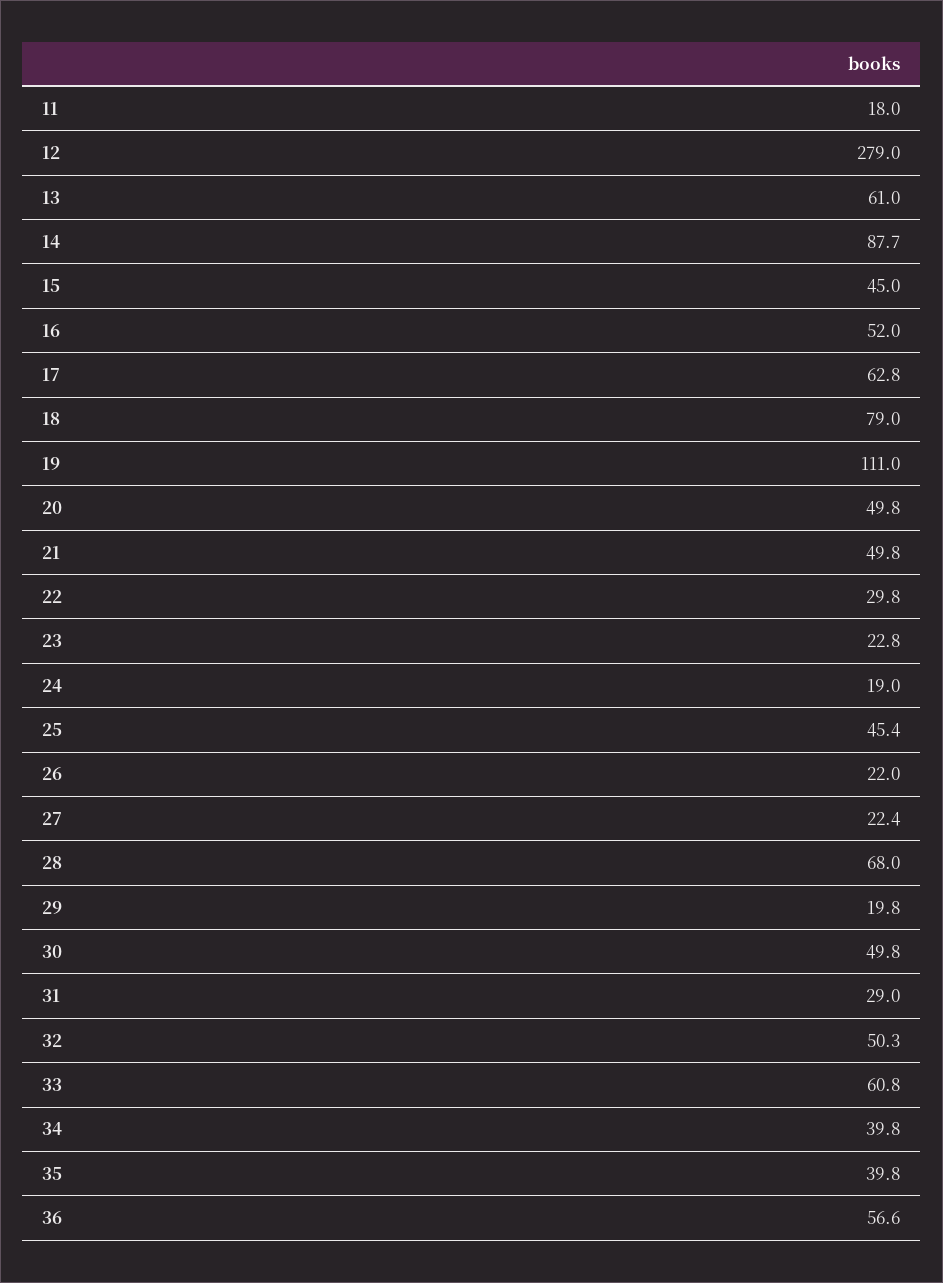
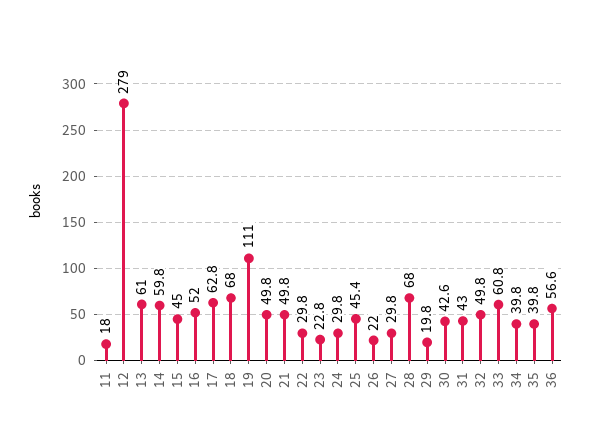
  {
    "11": 18,
    "12": 279,
    "13": 61,
-   "14": 87.7,
+   "14": 59.8,
    "15": 45,
    "16": 52,
    "17": 62.8,
-   "18": 79,
+   "18": 68,
    "19": 111,
    "20": 49.8,
    "21": 49.8,
    "22": 29.8,
    "23": 22.8,
-   "24": 19,
+   "24": 29.8,
    "25": 45.4,
    "26": 22,
-   "27": 22.4,
+   "27": 29.8,
    "28": 68,
    "29": 19.8,
-   "30": 49.8,
+   "30": 42.6,
-   "31": 29,
+   "31": 43,
-   "32": 50.3,
+   "32": 49.8,
    "33": 60.8,
    "34": 39.8,
    "35": 39.8,
    "36": 56.6
  }

